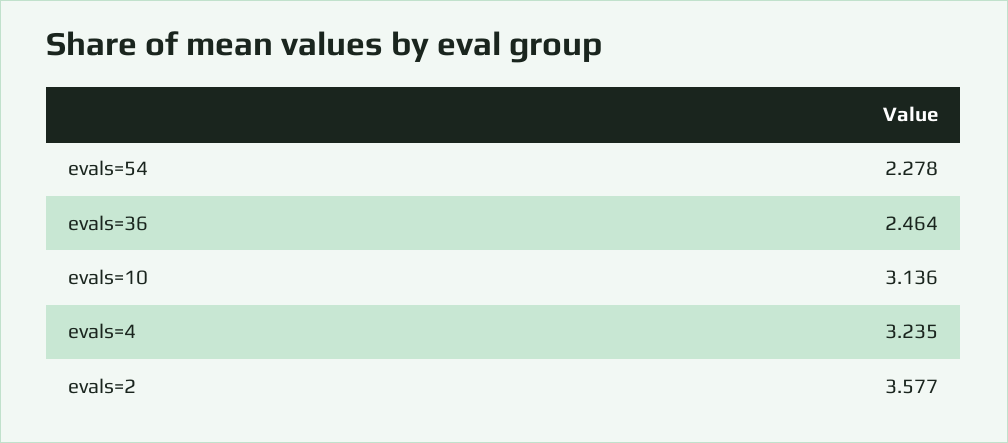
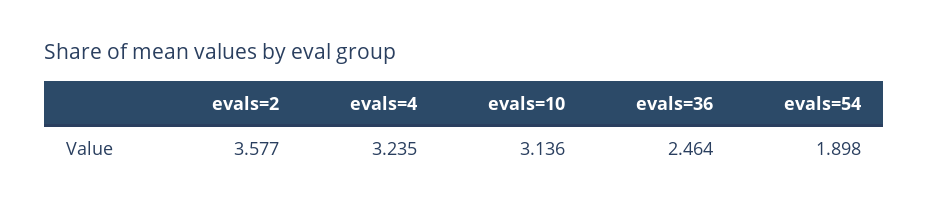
  {
-   "evals=54": 2.278,
+   "evals=54": 1.898,
    "evals=36": 2.464,
    "evals=10": 3.136,
    "evals=4": 3.235,
    "evals=2": 3.577
  }

